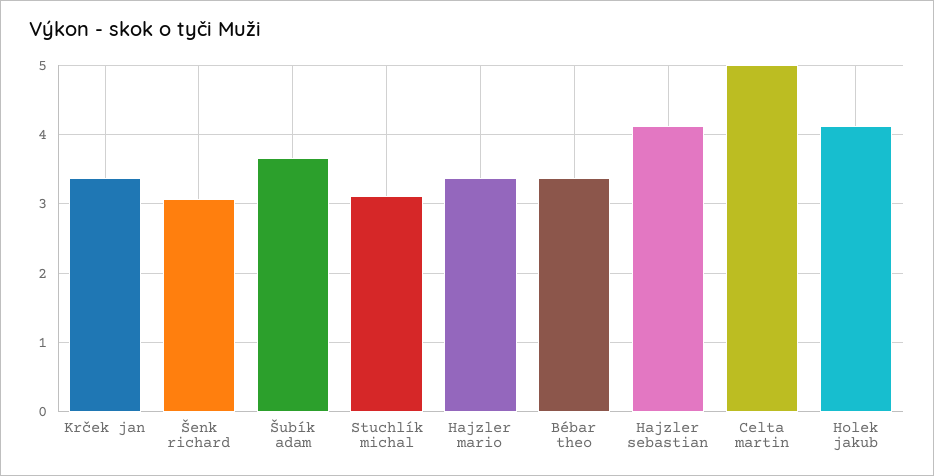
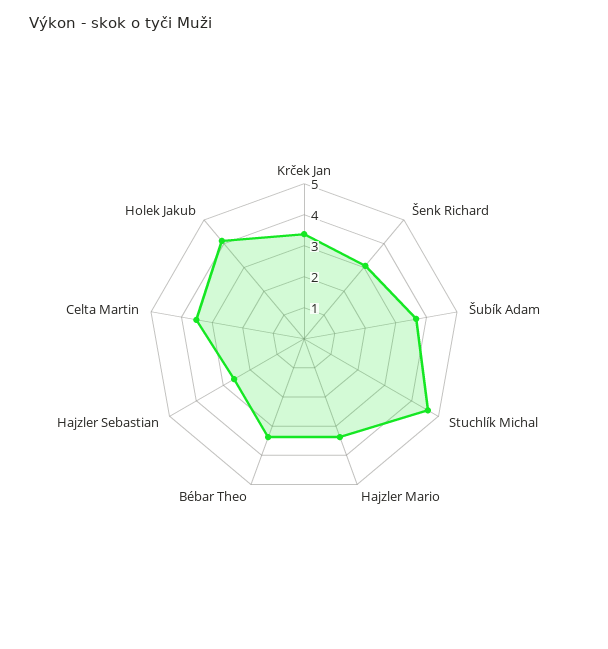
  {
    "Krček jan": 3.4,
    "Šenk richard": 3.1,
    "Šubík adam": 3.7,
-   "Stuchlík michal": 3.1,
+   "Stuchlík michal": 4.5,
    "Hajzler mario": 3.4,
    "Bébar theo": 3.4,
-   "Hajzler sebastian": 4.1,
+   "Hajzler sebastian": 2.5,
-   "Celta martin": 5,
+   "Celta martin": 3.5,
    "Holek jakub": 4.1
  }

